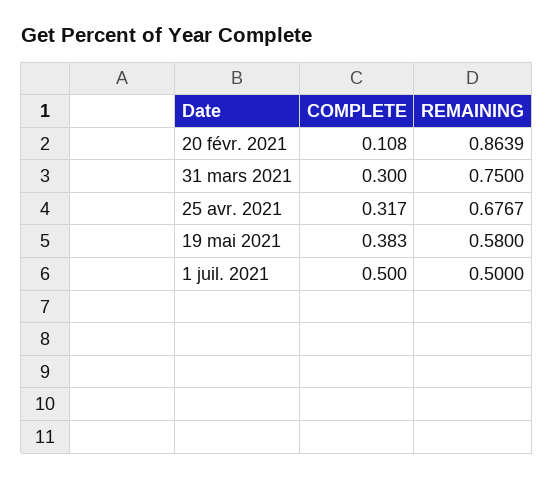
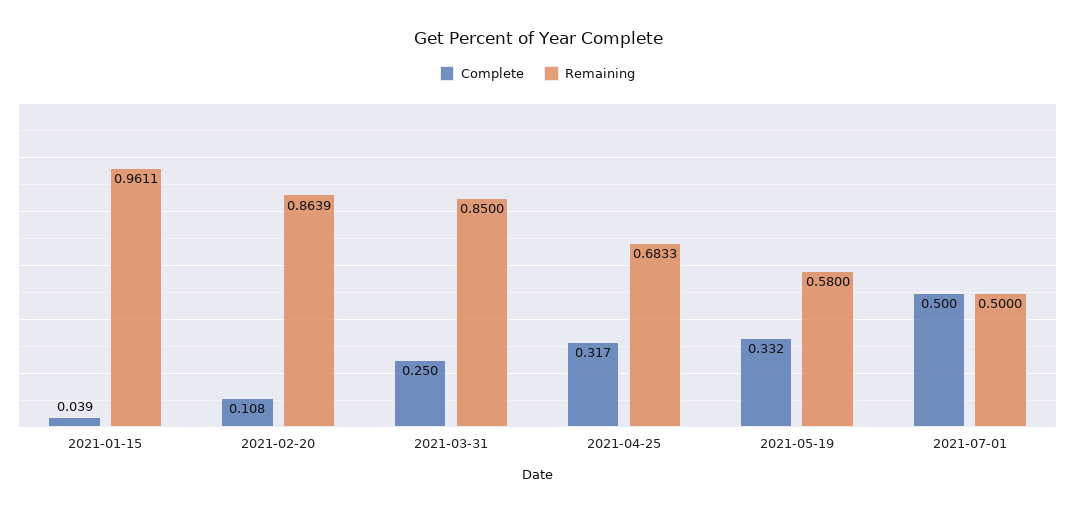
  {
    "COMPLETE": {
      "20 févr. 2021": 0.108,
-     "31 mars 2021": 0.3,
+     "31 mars 2021": 0.25,
      "25 avr. 2021": 0.317,
-     "19 mai 2021": 0.383,
+     "19 mai 2021": 0.332,
-     "1 juil. 2021": 0.5
+     "1 juil. 2021": 0.5,
+     "2021-01-15": 0.039
    },
    "REMAINING": {
      "20 févr. 2021": 0.8639,
-     "31 mars 2021": 0.75,
+     "31 mars 2021": 0.85,
-     "25 avr. 2021": 0.6767,
+     "25 avr. 2021": 0.6833,
      "19 mai 2021": 0.58,
-     "1 juil. 2021": 0.5
+     "1 juil. 2021": 0.5,
+     "2021-01-15": 0.9611
    }
  }

